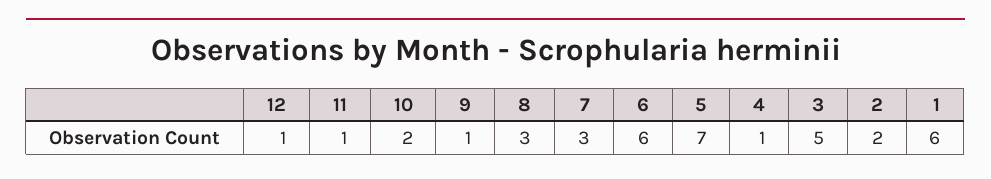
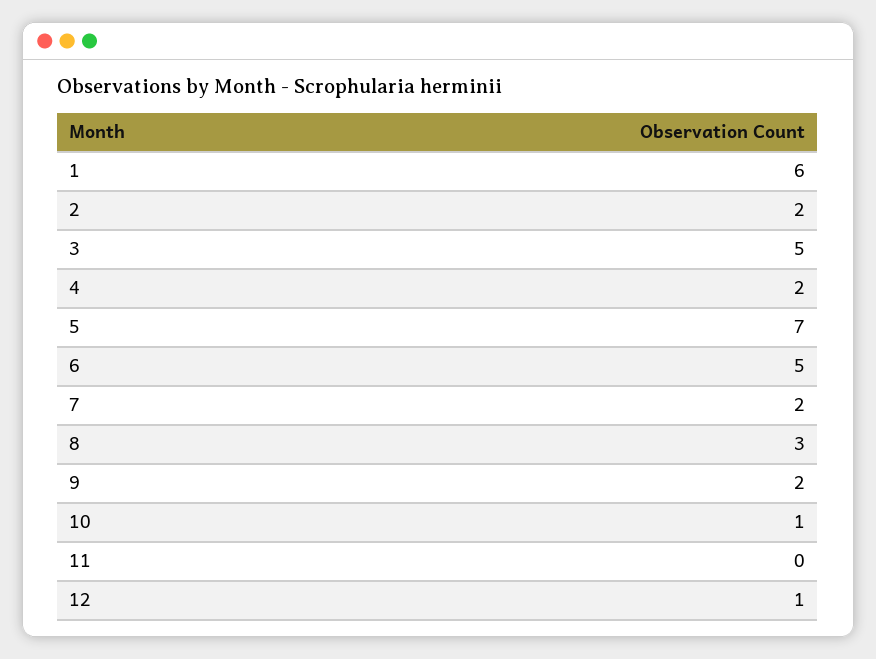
  {
    "12": 1,
-   "11": 1,
+   "11": 0,
-   "10": 2,
+   "10": 1,
-   "9": 1,
+   "9": 2,
    "8": 3,
-   "7": 3,
+   "7": 2,
-   "6": 6,
+   "6": 5,
    "5": 7,
-   "4": 1,
+   "4": 2,
    "3": 5,
    "2": 2,
    "1": 6
  }

